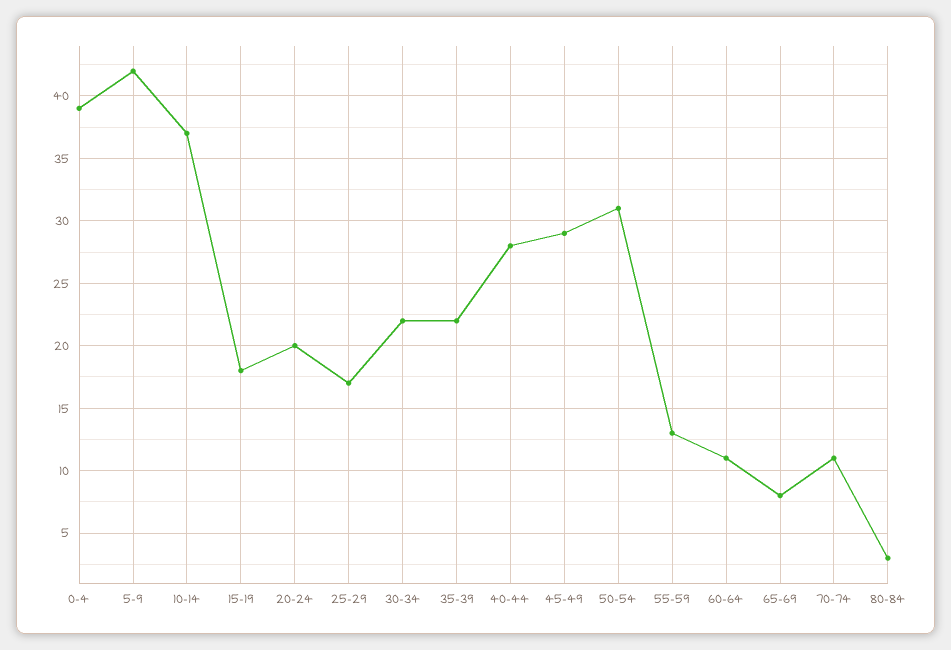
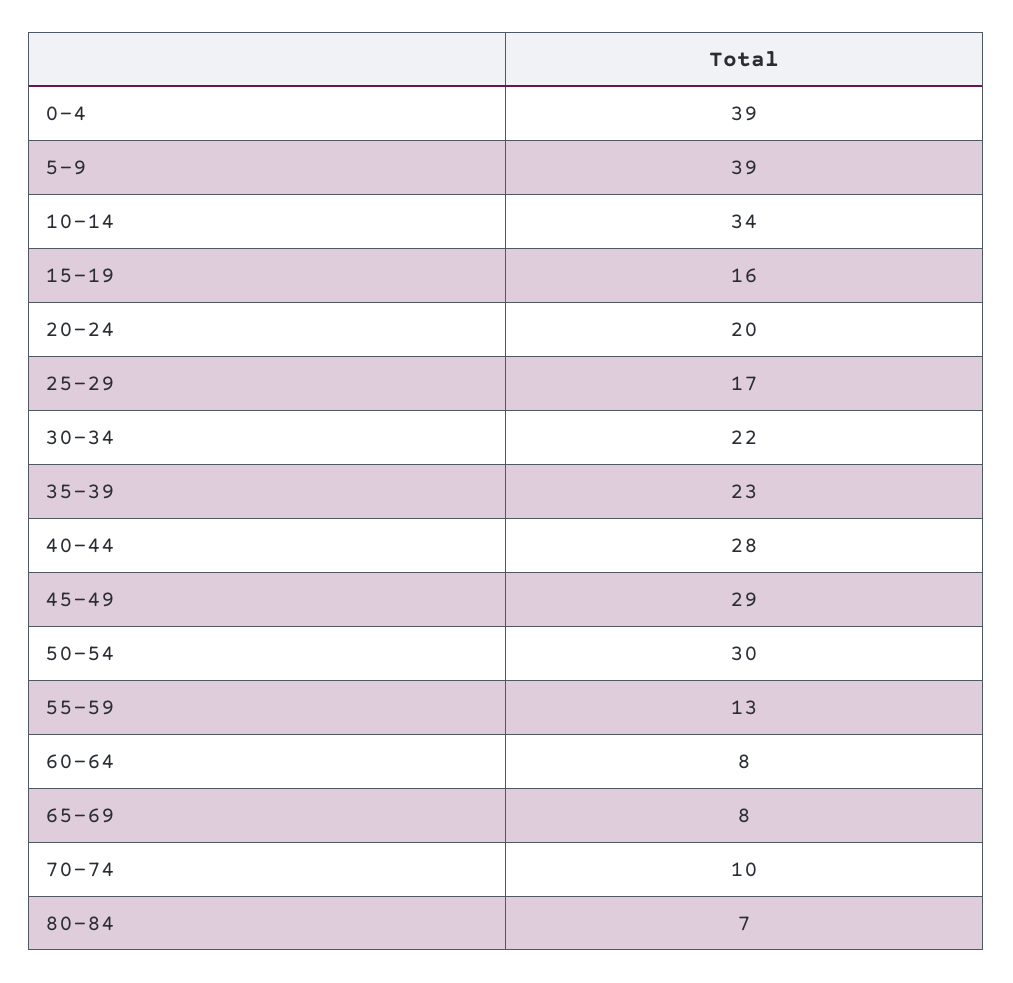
  {
    "0-4": 39,
-   "5-9": 42,
+   "5-9": 39,
-   "10-14": 37,
+   "10-14": 34,
-   "15-19": 18,
+   "15-19": 16,
    "20-24": 20,
    "25-29": 17,
    "30-34": 22,
-   "35-39": 22,
+   "35-39": 23,
    "40-44": 28,
    "45-49": 29,
-   "50-54": 31,
+   "50-54": 30,
    "55-59": 13,
-   "60-64": 11,
+   "60-64": 8,
    "65-69": 8,
-   "70-74": 11,
+   "70-74": 10,
-   "80-84": 3
+   "80-84": 7
  }

